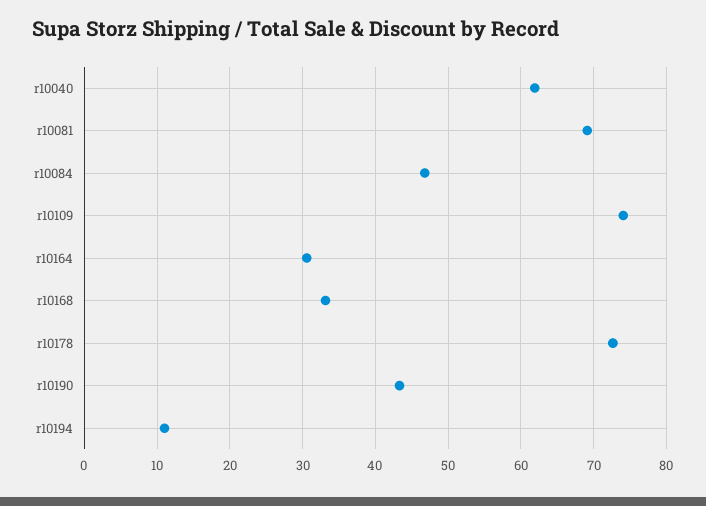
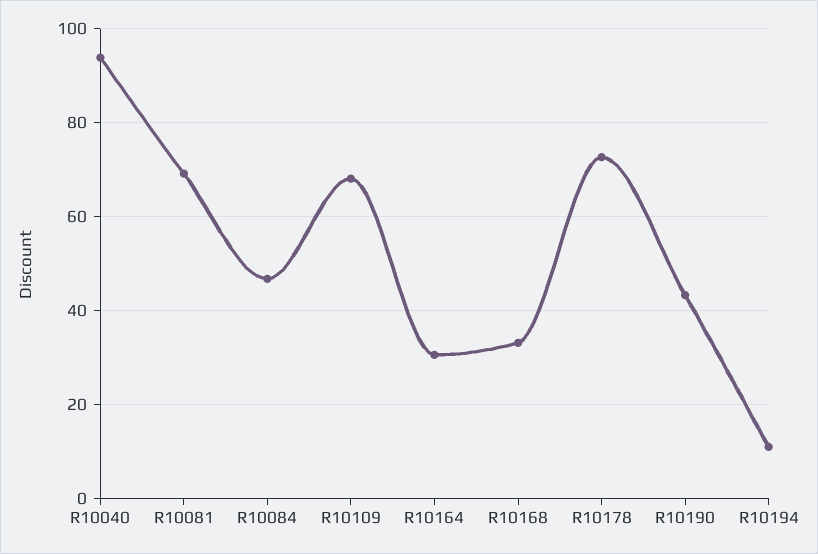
  {
-   "r10040": 62,
+   "r10040": 94,
    "r10081": 69,
    "r10084": 47,
-   "r10109": 74,
+   "r10109": 68,
    "r10164": 31,
    "r10168": 33,
    "r10178": 73,
    "r10190": 43,
    "r10194": 11
  }

